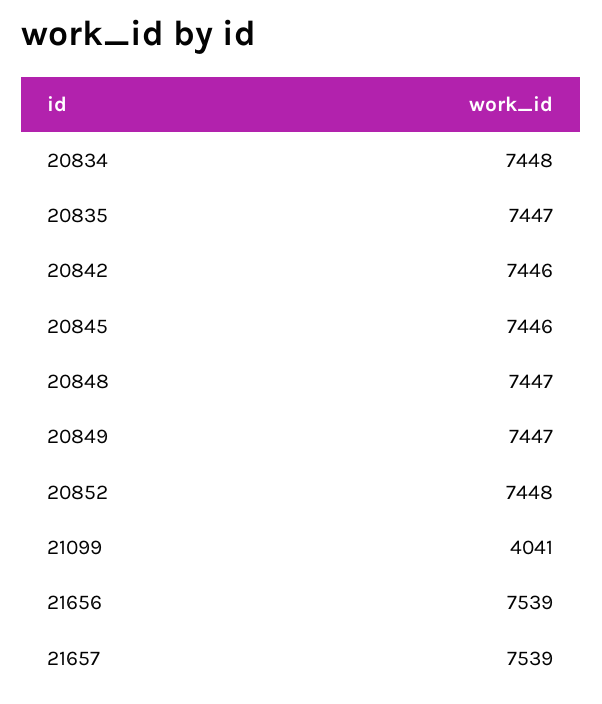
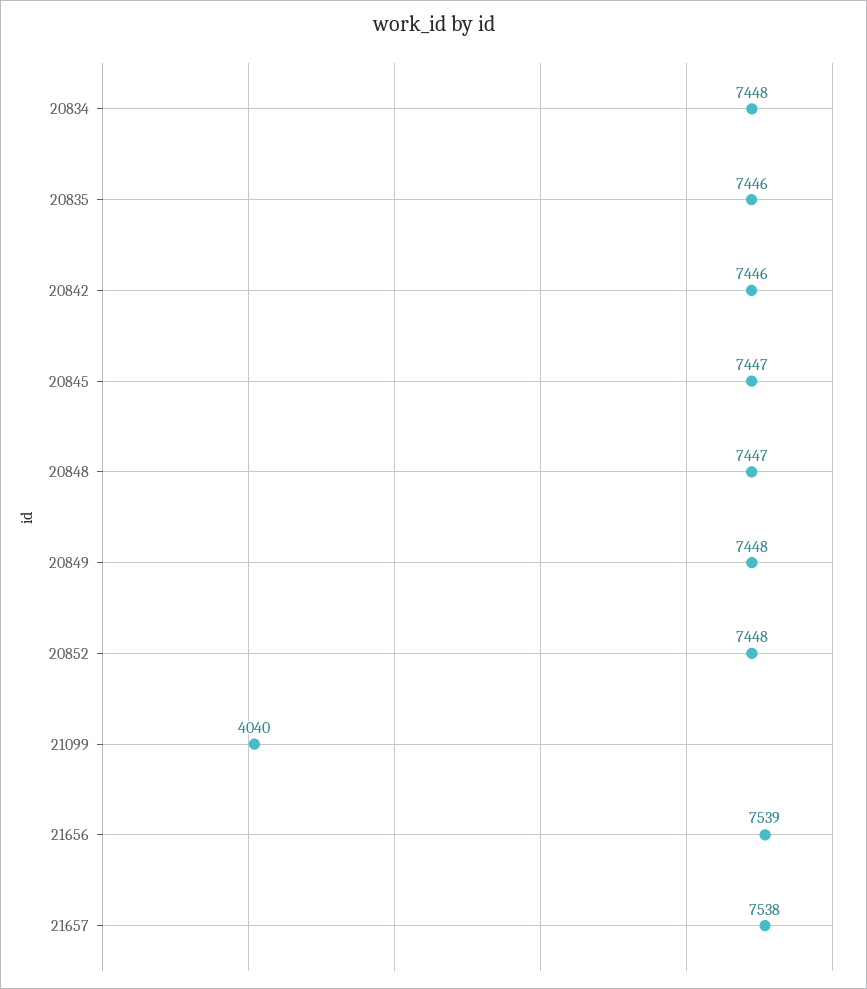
  {
    "20834": 7448,
-   "20835": 7447,
+   "20835": 7446,
    "20842": 7446,
-   "20845": 7446,
+   "20845": 7447,
    "20848": 7447,
-   "20849": 7447,
+   "20849": 7448,
    "20852": 7448,
-   "21099": 4041,
+   "21099": 4040,
    "21656": 7539,
-   "21657": 7539
+   "21657": 7538
  }

